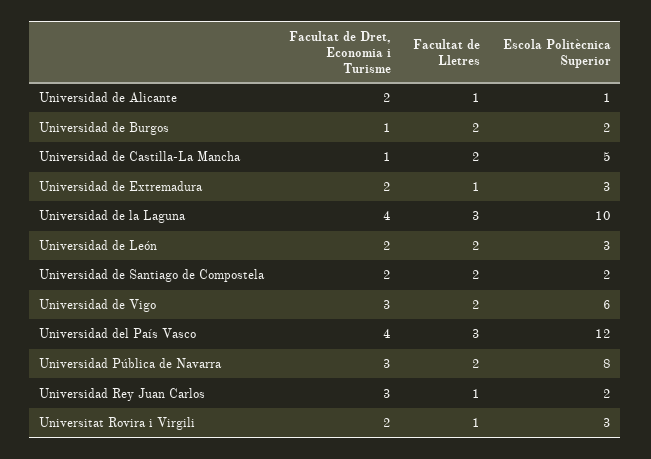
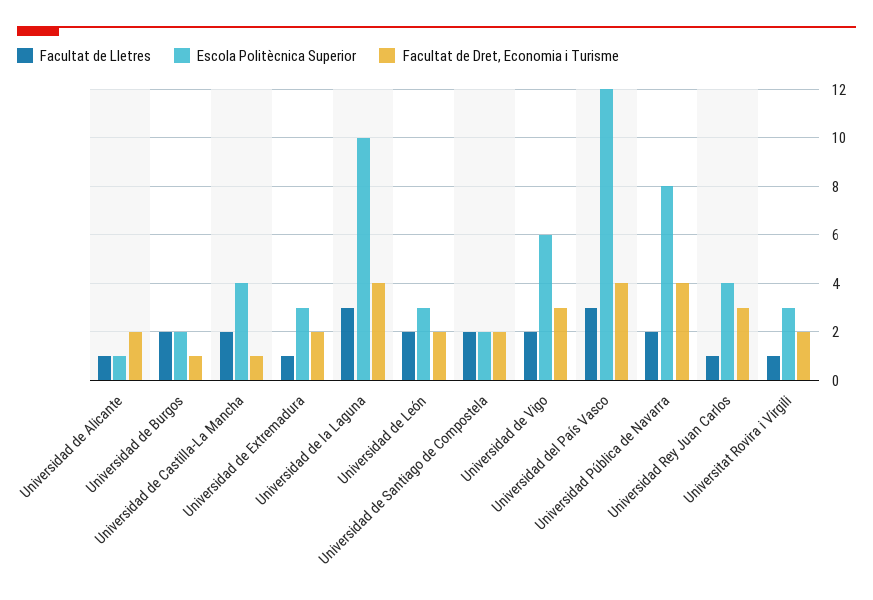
  {
    "Facultat de Dret, Economia i Turisme": {
      "Universidad de Alicante": 2,
      "Universidad de Burgos": 1,
      "Universidad de Castilla-La Mancha": 1,
      "Universidad de Extremadura": 2,
      "Universidad de la Laguna": 4,
      "Universidad de León": 2,
      "Universidad de Santiago de Compostela": 2,
      "Universidad de Vigo": 3,
      "Universidad del País Vasco": 4,
-     "Universidad Pública de Navarra": 3,
+     "Universidad Pública de Navarra": 4,
      "Universidad Rey Juan Carlos": 3,
      "Universitat Rovira i Virgili": 2
    },
    "Facultat de Lletres": {
      "Universidad de Alicante": 1,
      "Universidad de Burgos": 2,
      "Universidad de Castilla-La Mancha": 2,
      "Universidad de Extremadura": 1,
      "Universidad de la Laguna": 3,
      "Universidad de León": 2,
      "Universidad de Santiago de Compostela": 2,
      "Universidad de Vigo": 2,
      "Universidad del País Vasco": 3,
      "Universidad Pública de Navarra": 2,
      "Universidad Rey Juan Carlos": 1,
      "Universitat Rovira i Virgili": 1
    },
    "Escola Politècnica Superior": {
      "Universidad de Alicante": 1,
      "Universidad de Burgos": 2,
-     "Universidad de Castilla-La Mancha": 5,
+     "Universidad de Castilla-La Mancha": 4,
      "Universidad de Extremadura": 3,
      "Universidad de la Laguna": 10,
      "Universidad de León": 3,
      "Universidad de Santiago de Compostela": 2,
      "Universidad de Vigo": 6,
      "Universidad del País Vasco": 12,
      "Universidad Pública de Navarra": 8,
-     "Universidad Rey Juan Carlos": 2,
+     "Universidad Rey Juan Carlos": 4,
      "Universitat Rovira i Virgili": 3
    }
  }

